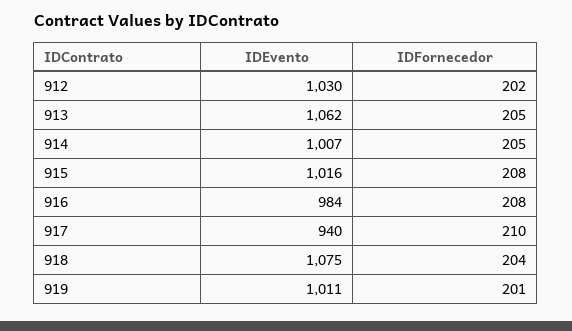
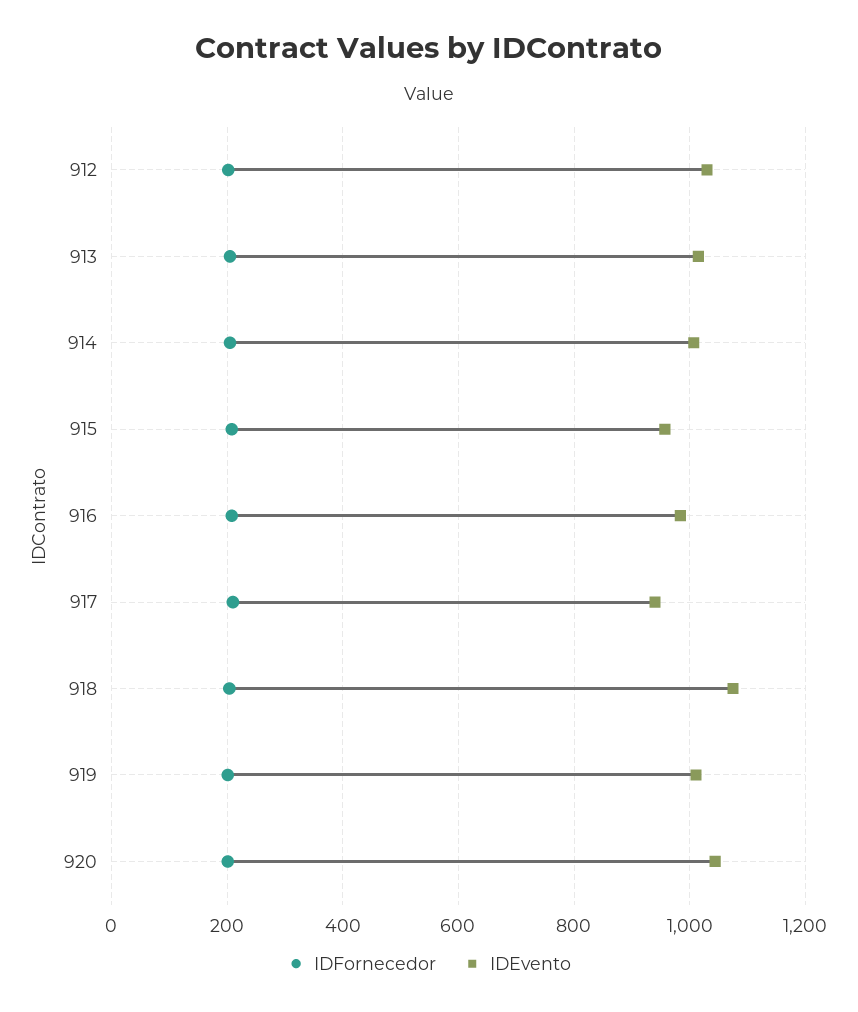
  {
    "IDEvento": {
      "912": 1030,
-     "913": 1062,
+     "913": 1020,
      "914": 1007,
-     "915": 1016,
+     "915": 960,
      "916": 984,
      "917": 940,
      "918": 1075,
-     "919": 1011
+     "919": 1011,
+     "920": 1040
    },
    "IDFornecedor": {
      "912": 202,
      "913": 205,
      "914": 205,
      "915": 208,
      "916": 208,
      "917": 210,
      "918": 204,
-     "919": 201
+     "919": 201,
+     "920": 200
    }
  }

